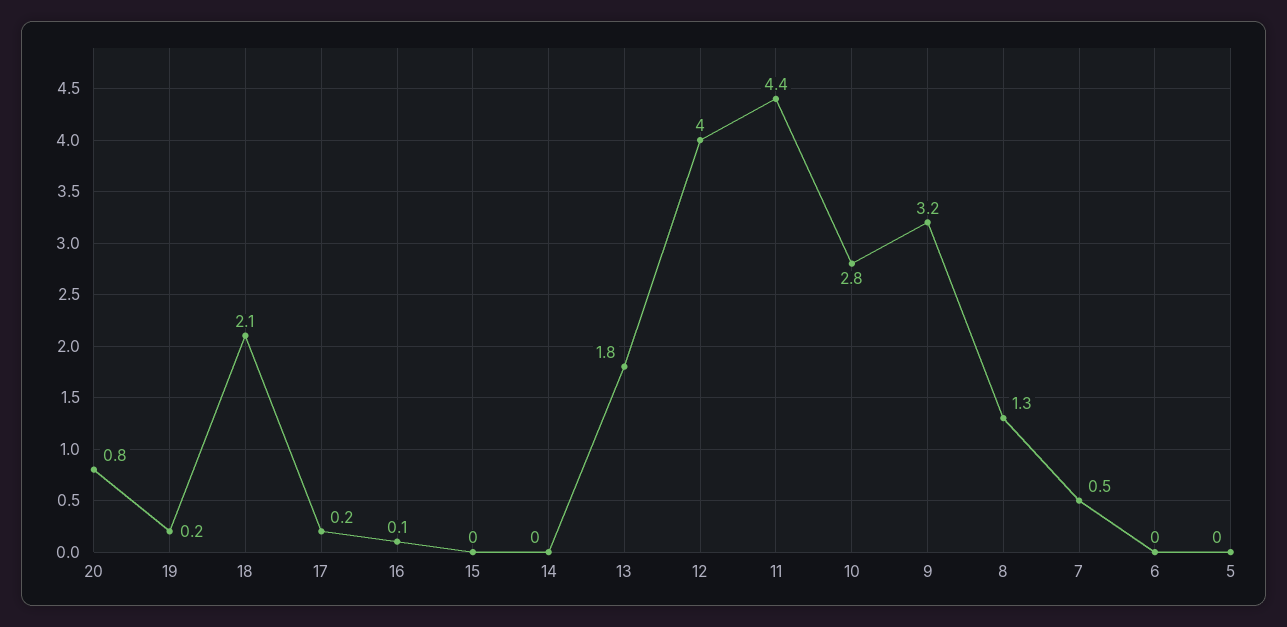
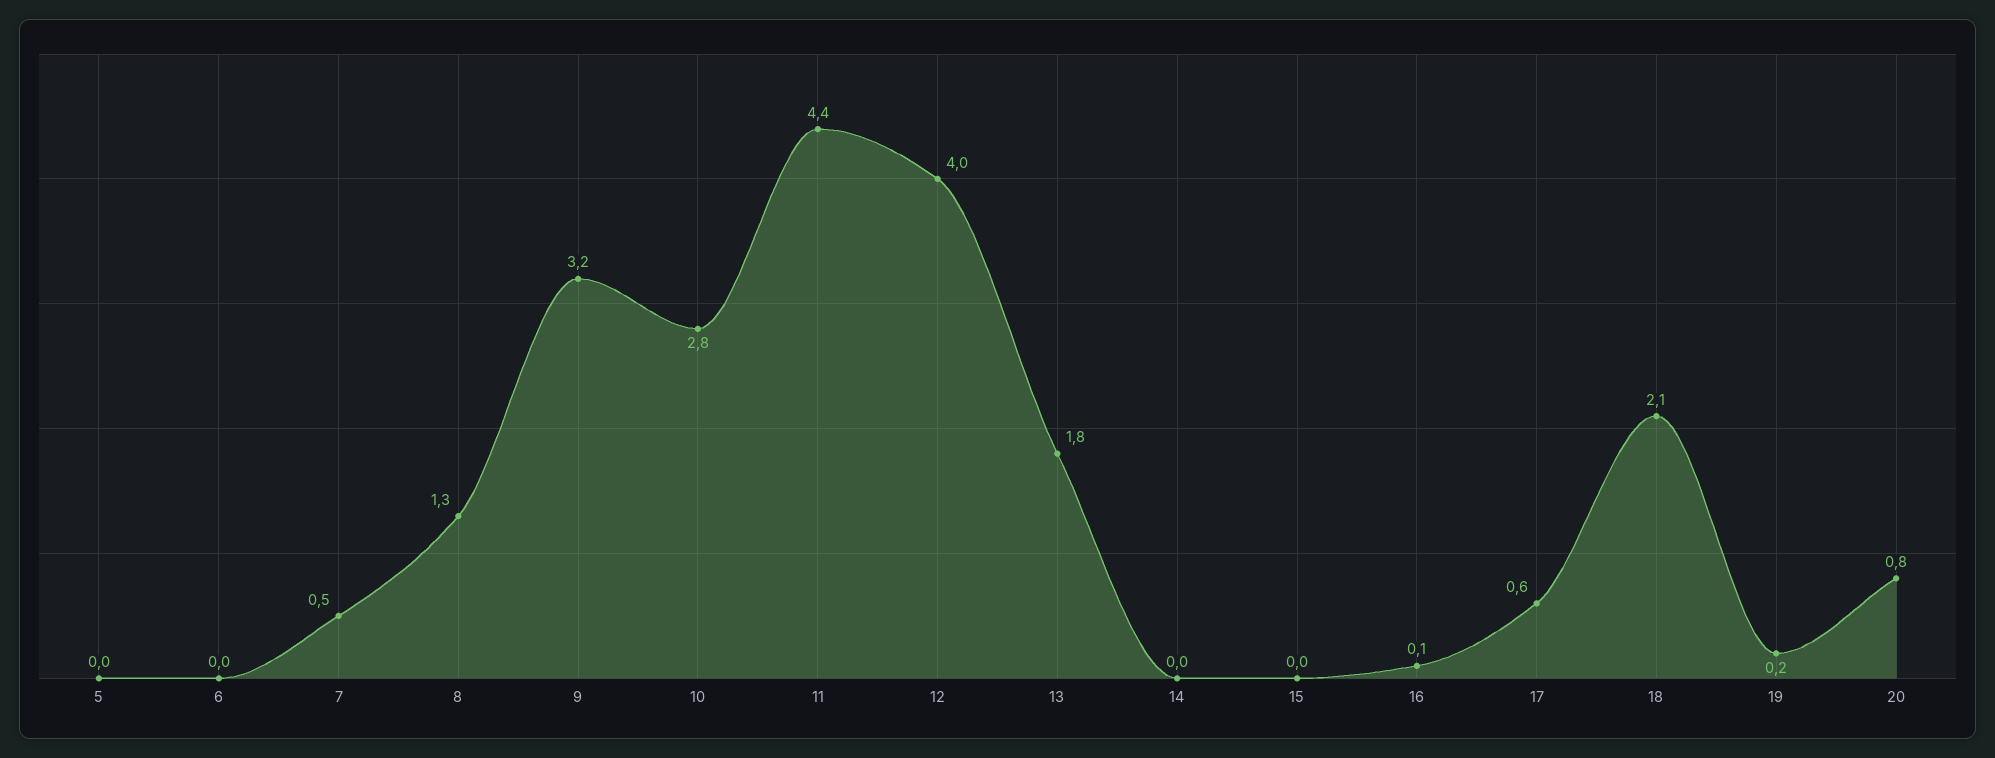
  {
    "20": 0.8,
    "19": 0.2,
    "18": 2.1,
-   "17": 0.2,
+   "17": 0.6,
    "16": 0.1,
    "15": 0,
    "14": 0,
    "13": 1.8,
    "12": 4,
    "11": 4.4,
    "10": 2.8,
    "9": 3.2,
    "8": 1.3,
    "7": 0.5,
    "6": 0,
    "5": 0
  }

